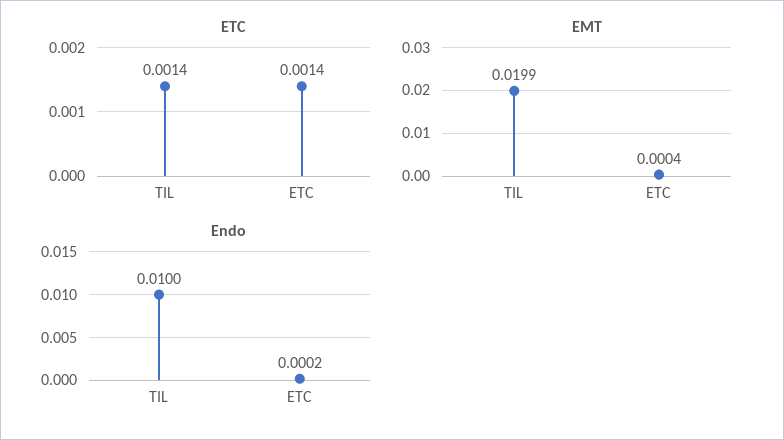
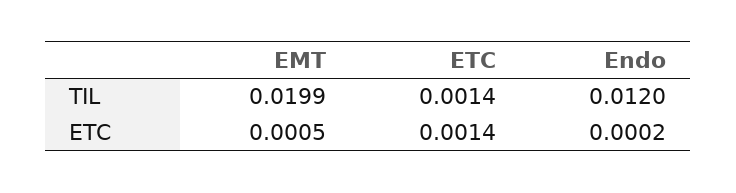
  {
    "ETC": {
      "TIL": 0.0014,
      "ETC": 0.0014
    },
    "EMT": {
      "TIL": 0.0199,
-     "ETC": 0.0004
+     "ETC": 0.0005
    },
    "Endo": {
-     "TIL": 0.01,
+     "TIL": 0.012,
      "ETC": 0.0002
    }
  }

